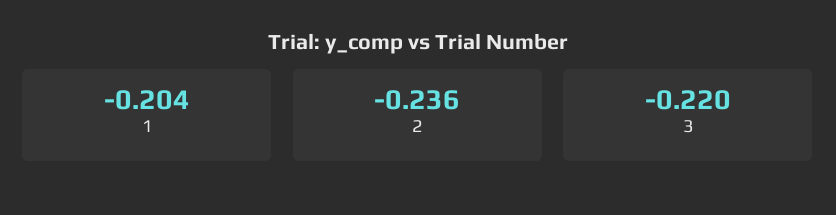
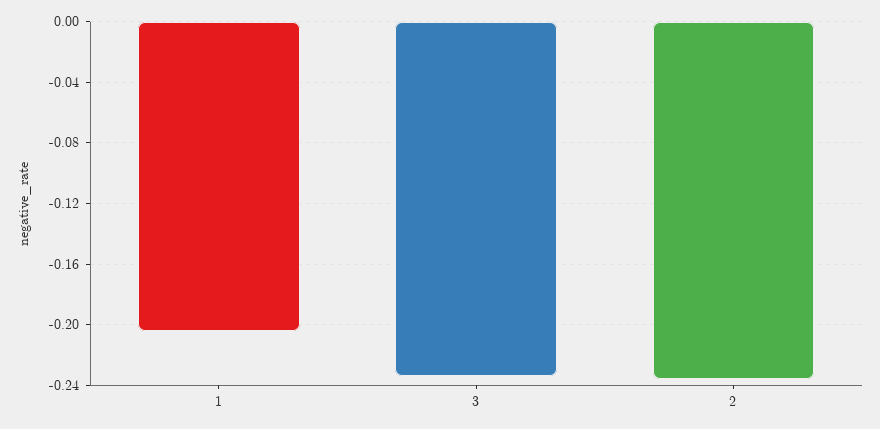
  {
    "1": -0.204,
    "2": -0.236,
-   "3": -0.22
+   "3": -0.235
  }

